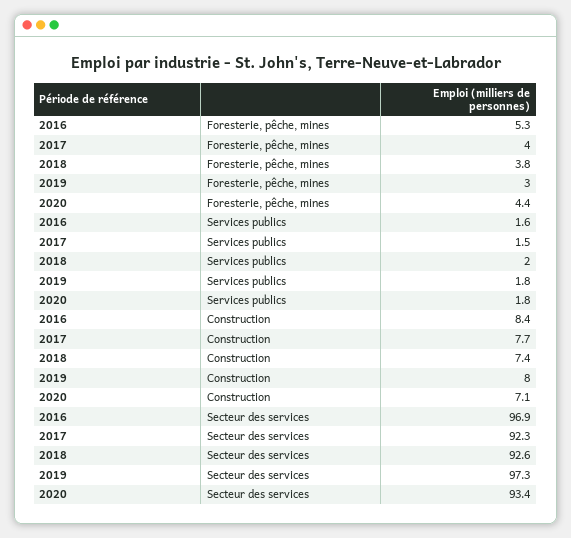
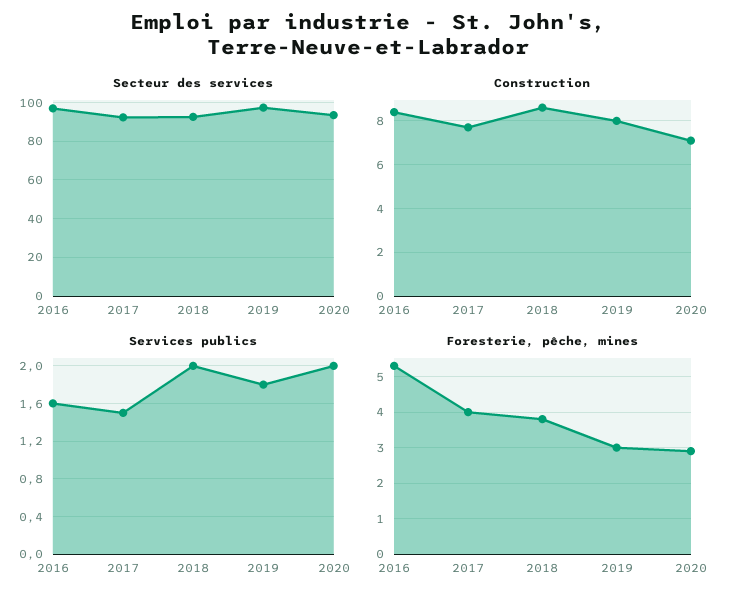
  {
    "Foresterie, pêche, mines": {
      "2016": 5.3,
      "2017": 4,
      "2018": 3.8,
      "2019": 3,
-     "2020": 4.4
+     "2020": 3
    },
    "Services publics": {
      "2016": 1.6,
      "2017": 1.5,
      "2018": 2,
      "2019": 1.8,
-     "2020": 1.8
+     "2020": 2
    },
    "Construction": {
      "2016": 8.4,
      "2017": 7.7,
-     "2018": 7.4,
+     "2018": 8.5,
      "2019": 8,
      "2020": 7.1
    },
    "Secteur des services": {
      "2016": 96.9,
      "2017": 92.3,
      "2018": 92.6,
      "2019": 97.3,
      "2020": 93.4
    }
  }

